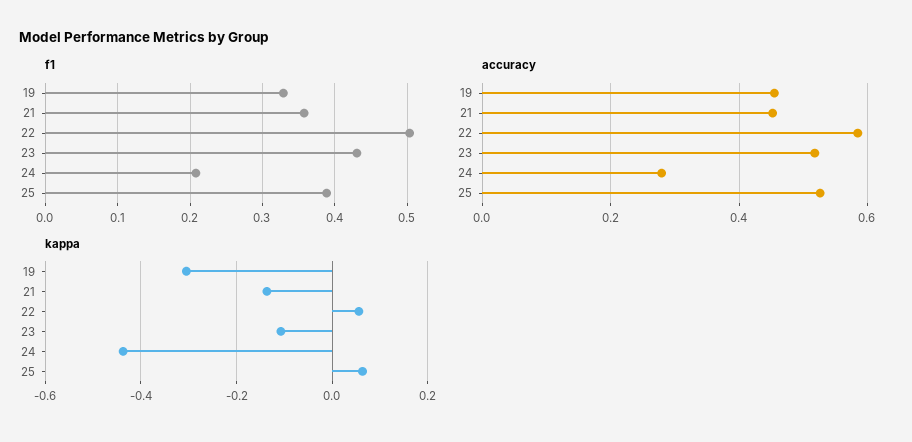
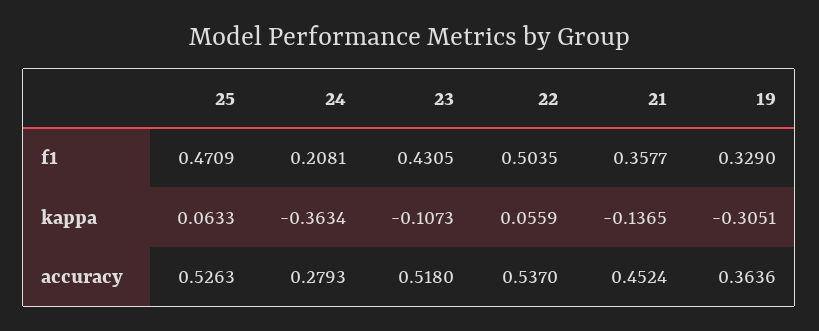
  {
    "f1": {
      "19": 0.329,
      "21": 0.3577,
      "22": 0.5035,
      "23": 0.4305,
      "24": 0.2081,
-     "25": 0.39
+     "25": 0.4709
    },
    "accuracy": {
-     "19": 0.46,
+     "19": 0.3636,
      "21": 0.4524,
-     "22": 0.58,
+     "22": 0.537,
      "23": 0.518,
      "24": 0.2793,
      "25": 0.5263
    },
    "kappa": {
      "19": -0.3051,
      "21": -0.1365,
      "22": 0.0559,
      "23": -0.1073,
-     "24": -0.44,
+     "24": -0.3634,
      "25": 0.0633
    }
  }

